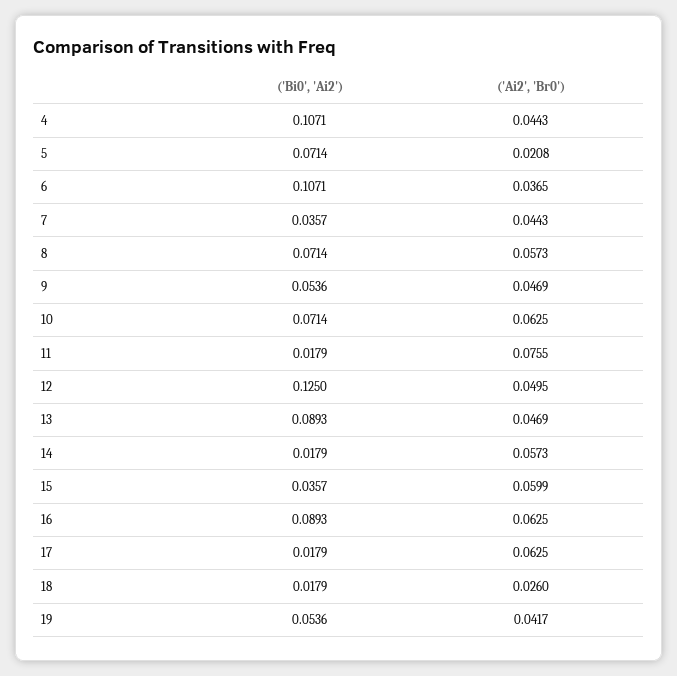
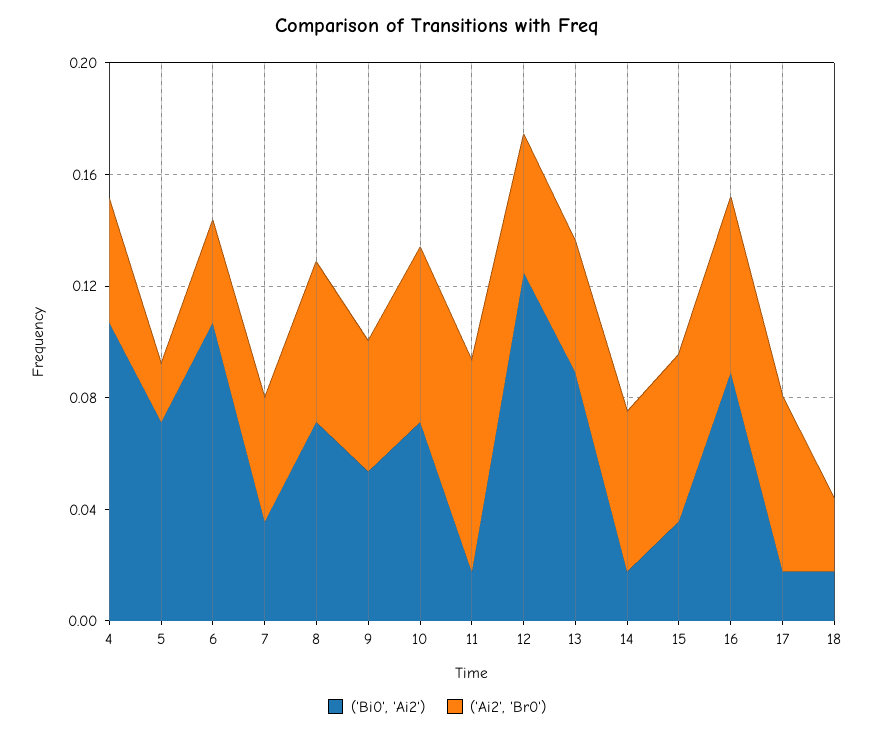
  {
    "('Bi0', 'Ai2')": {
      "4": 0.1071,
      "5": 0.0714,
      "6": 0.1071,
      "7": 0.0357,
      "8": 0.0714,
      "9": 0.0536,
      "10": 0.0714,
      "11": 0.0179,
      "12": 0.125,
      "13": 0.0893,
      "14": 0.0179,
      "15": 0.0357,
      "16": 0.0893,
      "17": 0.0179,
-     "18": 0.0179,
+     "18": 0.0179
-     "19": 0.0536
    },
    "('Ai2', 'Br0')": {
      "4": 0.0443,
      "5": 0.0208,
      "6": 0.0365,
      "7": 0.0443,
      "8": 0.0573,
      "9": 0.0469,
      "10": 0.0625,
      "11": 0.0755,
      "12": 0.0495,
      "13": 0.0469,
      "14": 0.0573,
      "15": 0.0599,
      "16": 0.0625,
      "17": 0.0625,
-     "18": 0.026,
+     "18": 0.026
-     "19": 0.0417
    }
  }

